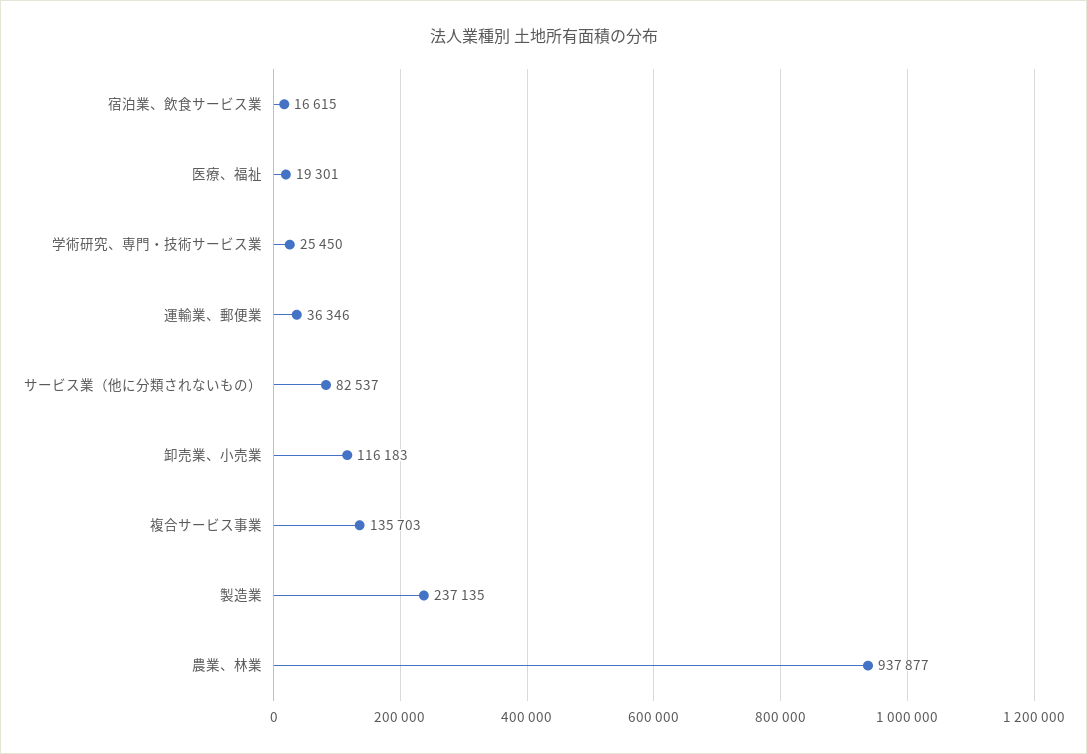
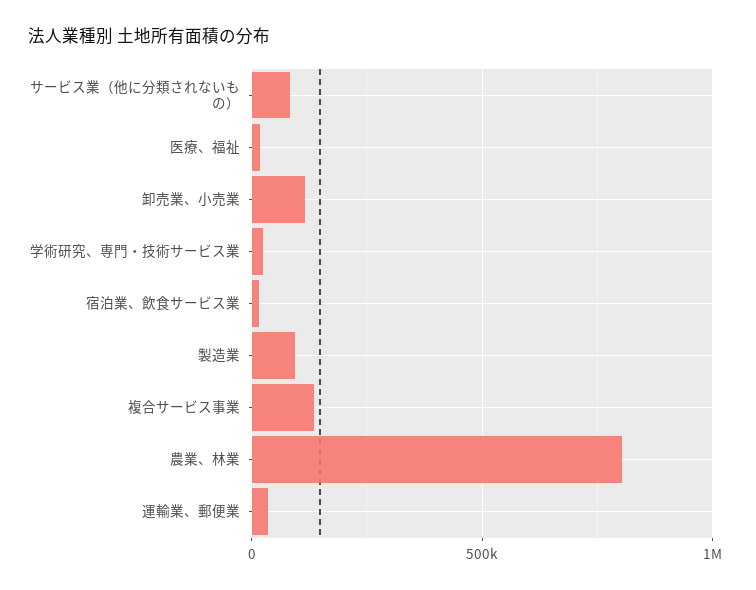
  {
    "宿泊業、飲食サービス業": 16615,
    "医療、福祉": 19301,
    "学術研究、専門・技術サービス業": 25450,
    "運輸業、郵便業": 36346,
    "サービス業（他に分類されないもの）": 82537,
    "卸売業、小売業": 116183,
    "複合サービス事業": 135703,
-   "製造業": 237135,
+   "製造業": 100000,
-   "農業、林業": 937877
+   "農業、林業": 800000
  }

